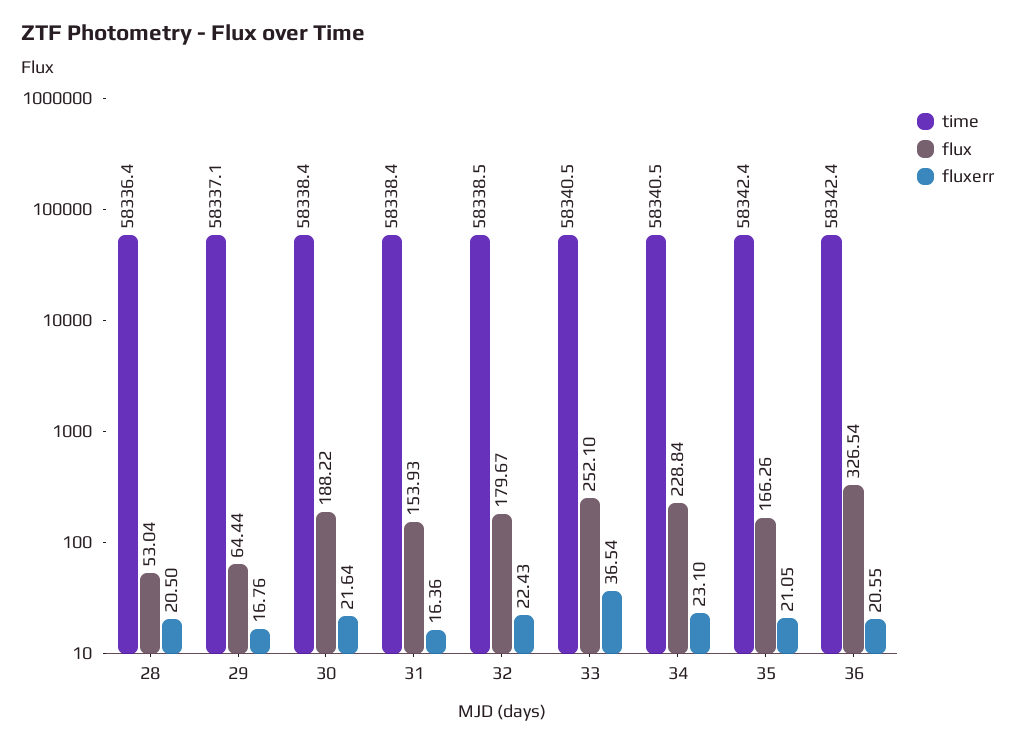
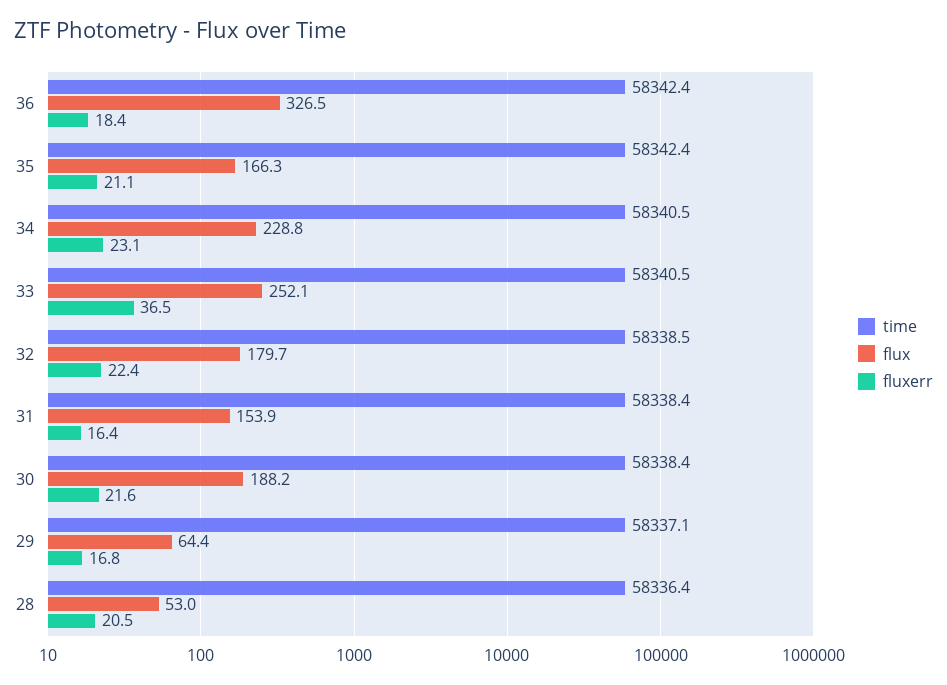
  {
    "time": {
      "28": 58336.4,
      "29": 58337.1,
      "30": 58338.4,
      "31": 58338.4,
      "32": 58338.5,
      "33": 58340.5,
      "34": 58340.5,
      "35": 58342.4,
      "36": 58342.4
    },
    "flux": {
      "28": 53.04,
      "29": 64.44,
      "30": 188.22,
      "31": 153.93,
      "32": 179.67,
      "33": 252.1,
      "34": 228.84,
      "35": 166.26,
      "36": 326.54
    },
    "fluxerr": {
      "28": 20.5,
      "29": 16.76,
      "30": 21.64,
      "31": 16.36,
      "32": 22.43,
      "33": 36.54,
      "34": 23.1,
      "35": 21.05,
-     "36": 20.55
+     "36": 18.4
    }
  }

